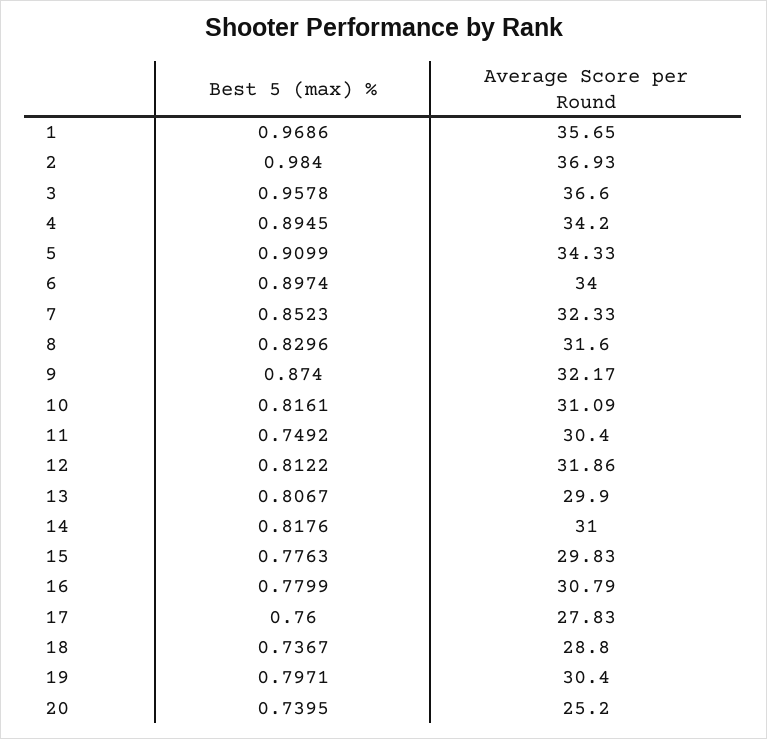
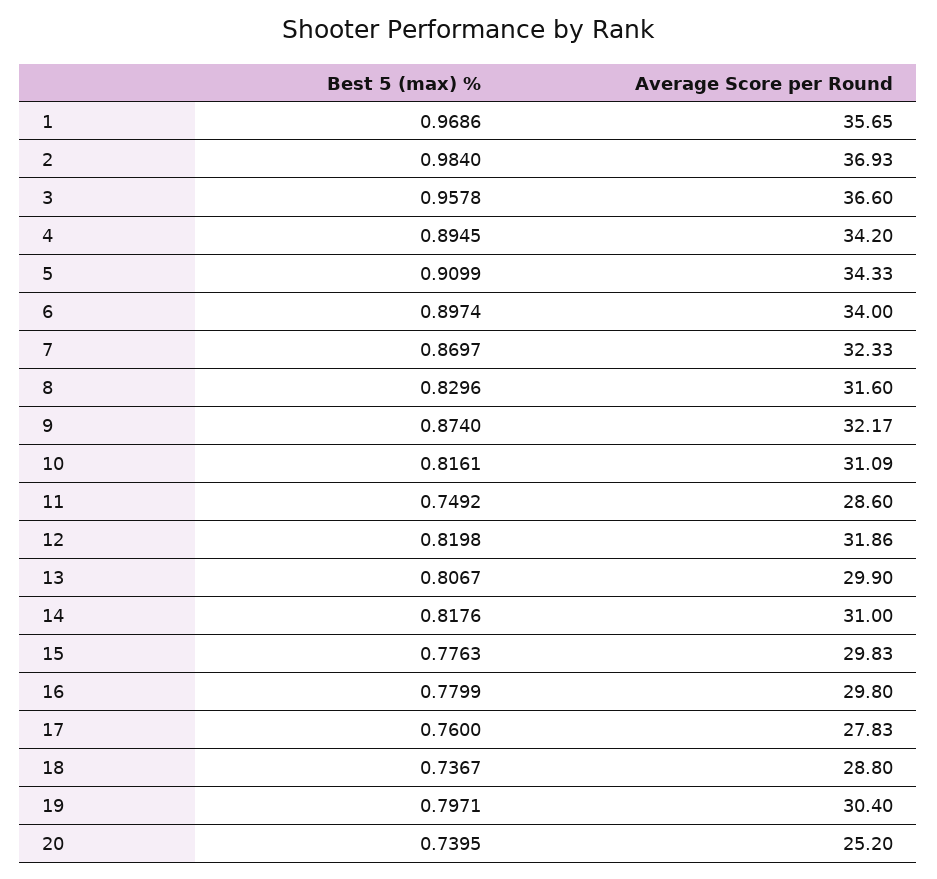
  {
    "Best 5 (max) %": {
      "1": 0.9686,
      "2": 0.984,
      "3": 0.9578,
      "4": 0.8945,
      "5": 0.9099,
      "6": 0.8974,
-     "7": 0.8523,
+     "7": 0.8697,
      "8": 0.8296,
      "9": 0.874,
      "10": 0.8161,
      "11": 0.7492,
-     "12": 0.8122,
+     "12": 0.8198,
      "13": 0.8067,
      "14": 0.8176,
      "15": 0.7763,
      "16": 0.7799,
      "17": 0.76,
      "18": 0.7367,
      "19": 0.7971,
      "20": 0.7395
    },
    "Average Score per Round": {
      "1": 35.65,
      "2": 36.93,
      "3": 36.6,
      "4": 34.2,
      "5": 34.33,
      "6": 34,
      "7": 32.33,
      "8": 31.6,
      "9": 32.17,
      "10": 31.09,
-     "11": 30.4,
+     "11": 28.6,
      "12": 31.86,
      "13": 29.9,
      "14": 31,
      "15": 29.83,
-     "16": 30.79,
+     "16": 29.8,
      "17": 27.83,
      "18": 28.8,
      "19": 30.4,
      "20": 25.2
    }
  }

